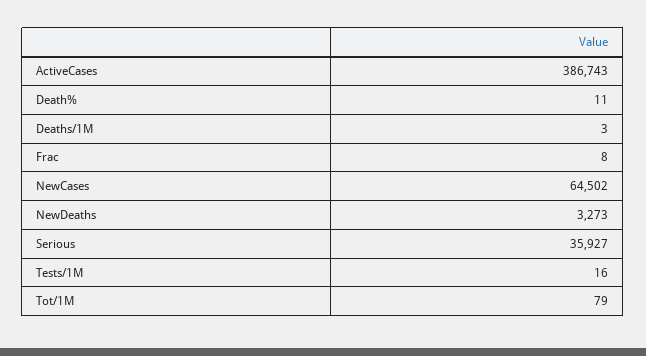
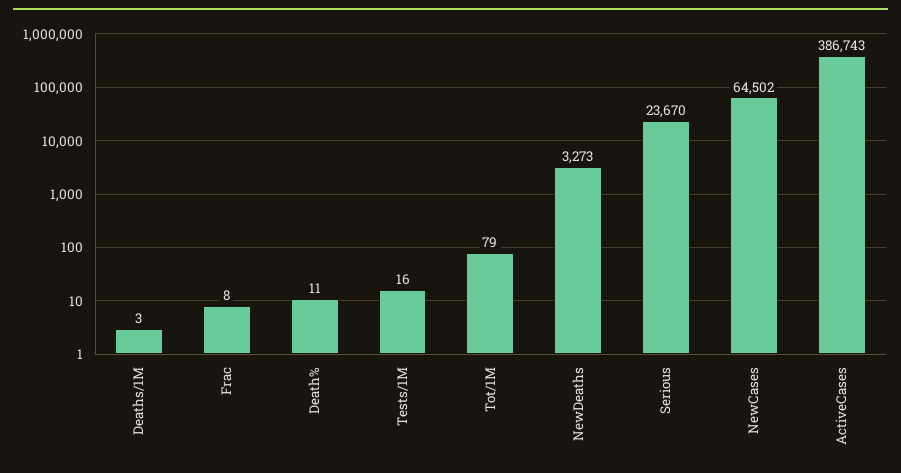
  {
    "ActiveCases": 386743,
    "Death%": 11,
    "Deaths/1M": 3,
    "Frac": 8,
    "NewCases": 64502,
    "NewDeaths": 3273,
-   "Serious": 35927,
+   "Serious": 23670,
    "Tests/1M": 16,
    "Tot/1M": 79
  }

